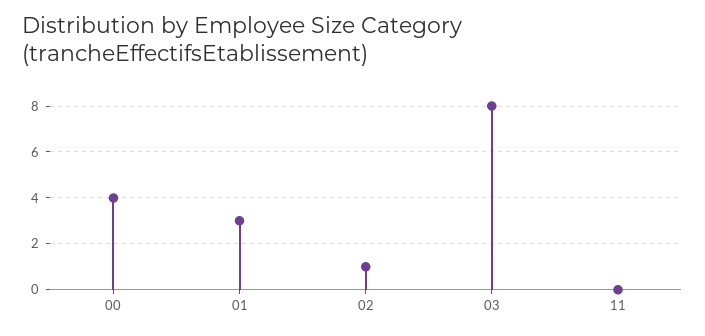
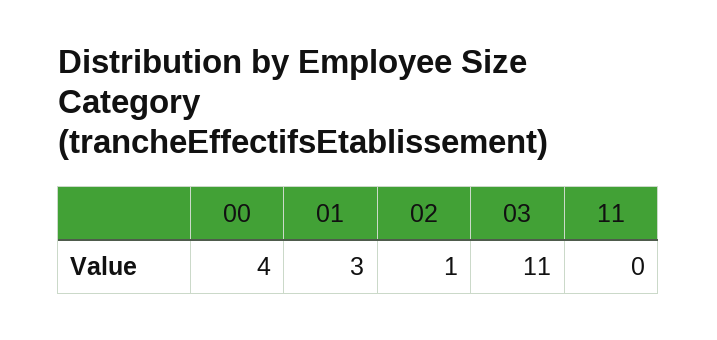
  {
    "00": 4,
    "01": 3,
    "02": 1,
-   "03": 8,
+   "03": 11,
    "11": 0
  }

